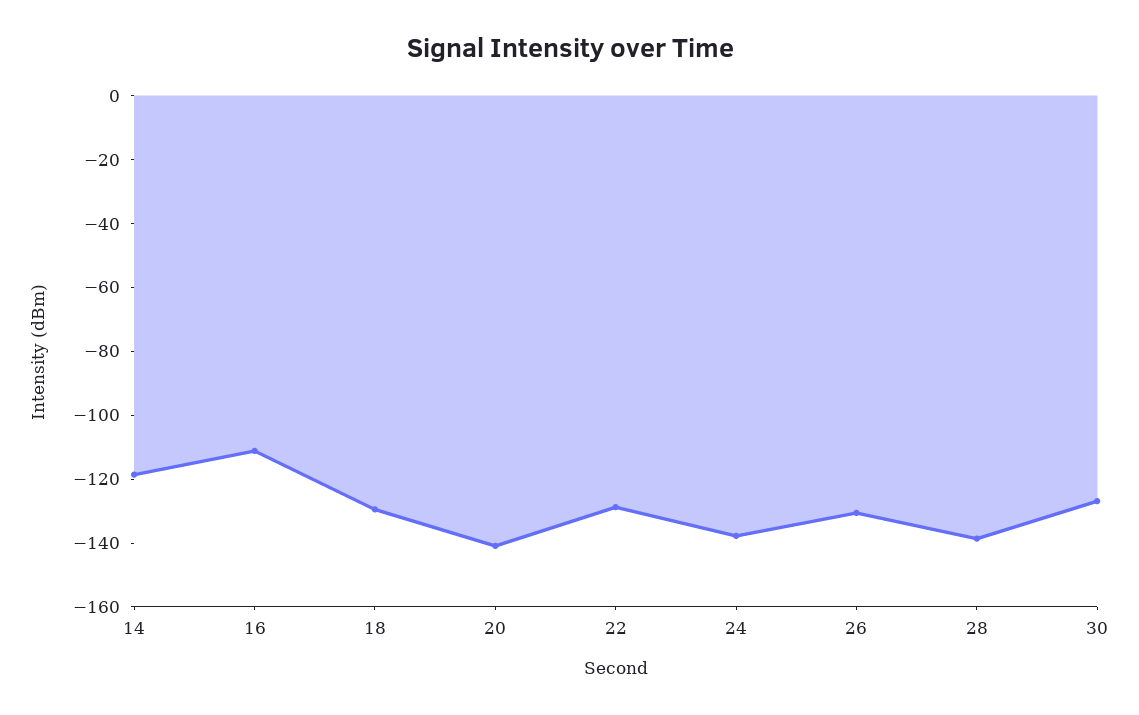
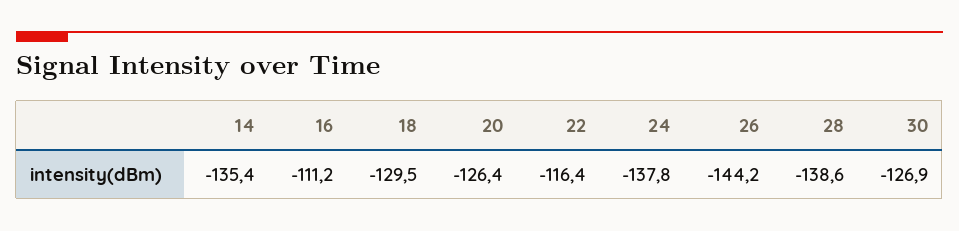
  {
-   "14": -120,
+   "14": -135.4,
    "16": -111.2,
    "18": -129.5,
-   "20": -140,
+   "20": -126.4,
-   "22": -130,
+   "22": -116.4,
    "24": -137.8,
-   "26": -130,
+   "26": -144.2,
    "28": -138.6,
    "30": -126.9
  }

